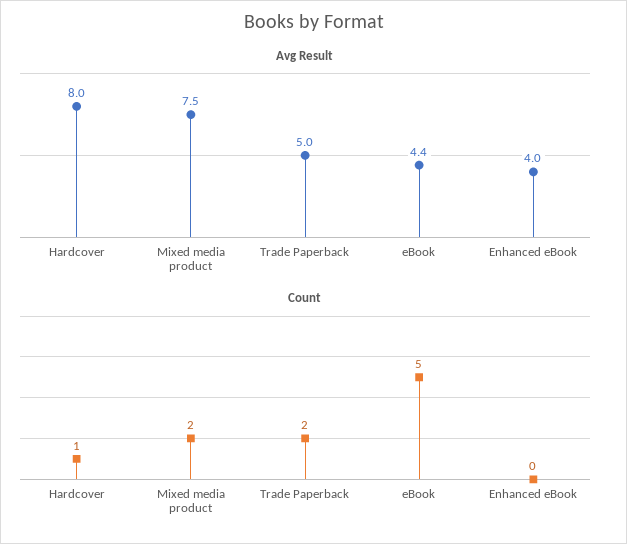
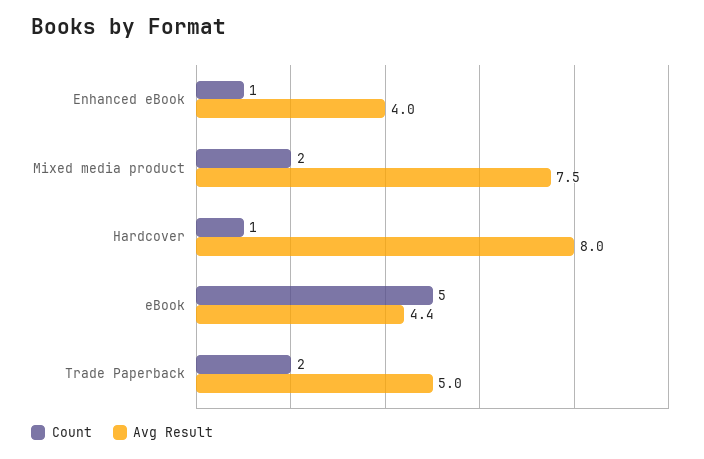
  {
    "Avg Result": {
      "Hardcover": 8,
      "Mixed media product": 7.5,
      "Trade Paperback": 5,
      "eBook": 4.4,
      "Enhanced eBook": 4
    },
    "Count": {
      "Hardcover": 1,
      "Mixed media product": 2,
      "Trade Paperback": 2,
      "eBook": 5,
-     "Enhanced eBook": 0
+     "Enhanced eBook": 1
    }
  }

